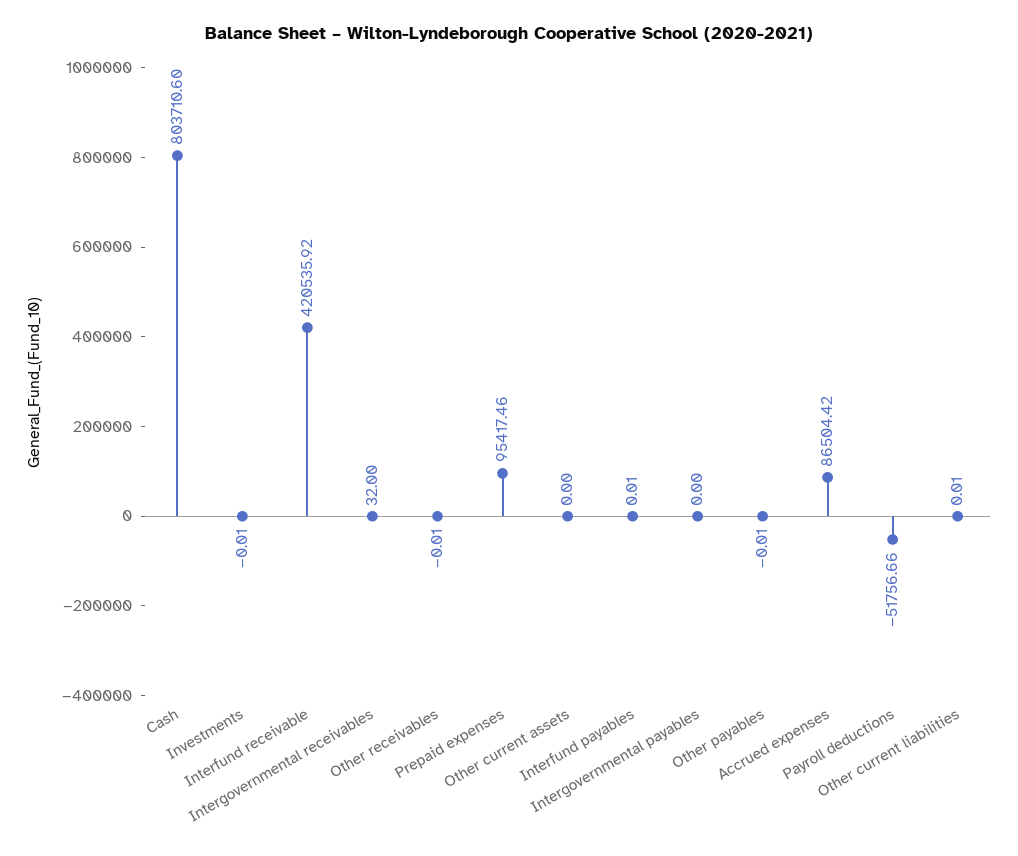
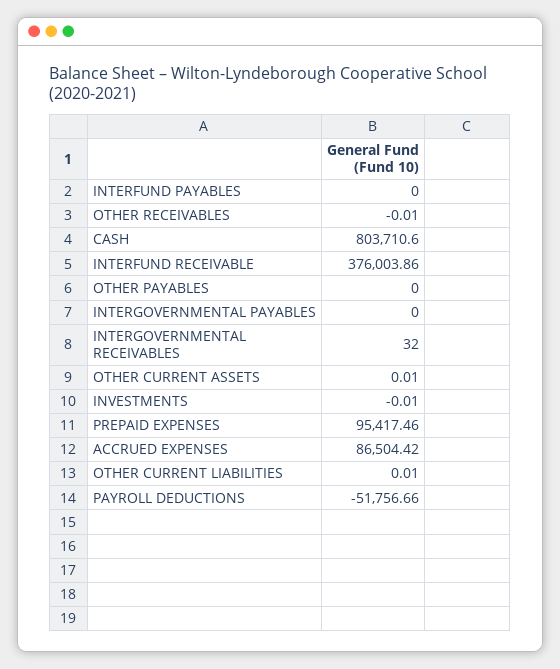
  {
    "Cash": 803710.6,
    "Investments": -0.01,
-   "Interfund receivable": 420535.92,
+   "Interfund receivable": 376003.86,
    "Intergovernmental receivables": 32,
    "Other receivables": -0.01,
    "Prepaid expenses": 95417.46,
-   "Other current assets": 0,
+   "Other current assets": 0.01,
-   "Interfund payables": 0.01,
+   "Interfund payables": 0,
    "Intergovernmental payables": 0,
-   "Other payables": -0.01,
+   "Other payables": 0,
    "Accrued expenses": 86504.42,
    "Payroll deductions": -51756.66,
    "Other current liabilities": 0.01
  }

